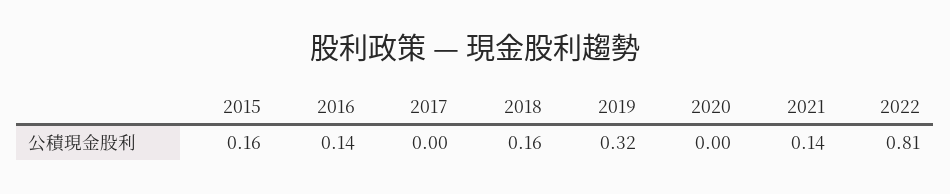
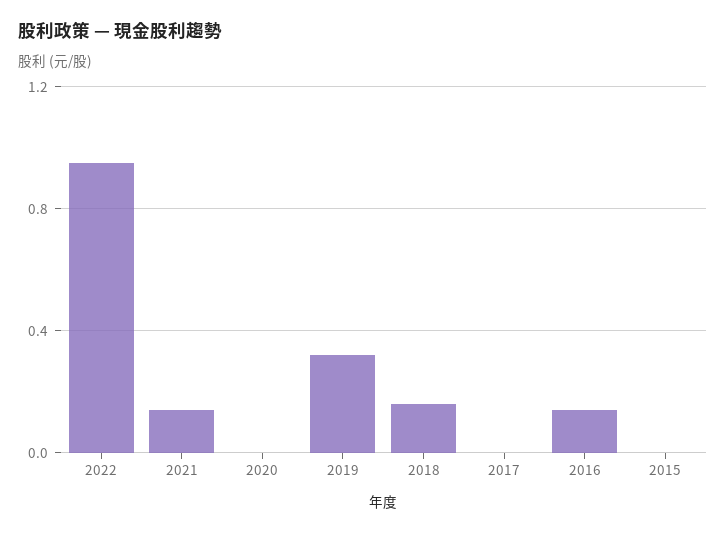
  {
-   "2015": 0.16,
+   "2015": 0,
    "2016": 0.14,
    "2017": 0,
    "2018": 0.16,
    "2019": 0.32,
    "2020": 0,
    "2021": 0.14,
-   "2022": 0.81
+   "2022": 0.95
  }

